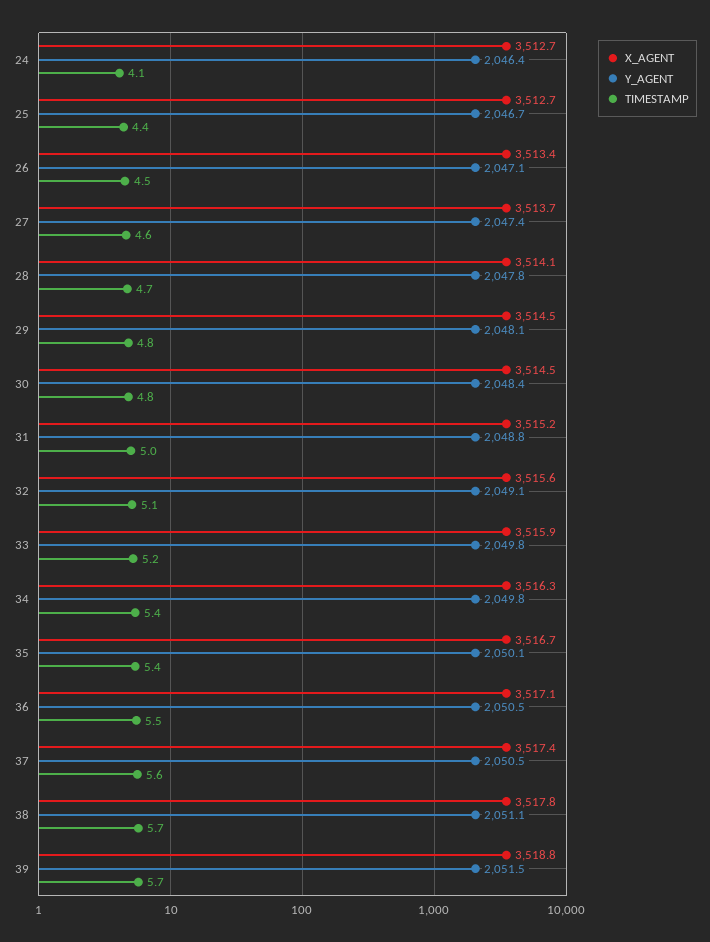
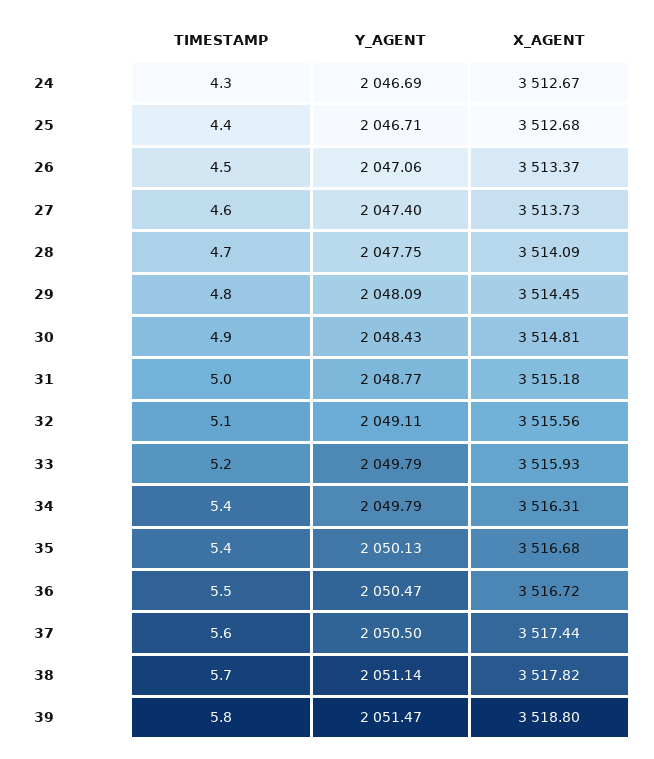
  {
    "X_AGENT": {
      "24": 3512.67,
      "25": 3512.68,
      "26": 3513.37,
      "27": 3513.73,
      "28": 3514.09,
      "29": 3514.45,
-     "30": 3514.5,
+     "30": 3514.81,
      "31": 3515.18,
      "32": 3515.56,
      "33": 3515.93,
      "34": 3516.31,
      "35": 3516.68,
-     "36": 3517.1,
+     "36": 3516.72,
      "37": 3517.44,
      "38": 3517.82,
      "39": 3518.8
    },
    "Y_AGENT": {
-     "24": 2046.4,
+     "24": 2046.69,
      "25": 2046.71,
      "26": 2047.06,
      "27": 2047.4,
      "28": 2047.75,
      "29": 2048.09,
      "30": 2048.43,
      "31": 2048.77,
      "32": 2049.11,
      "33": 2049.79,
      "34": 2049.79,
      "35": 2050.13,
      "36": 2050.47,
      "37": 2050.5,
      "38": 2051.14,
      "39": 2051.47
    },
    "TIMESTAMP": {
-     "24": 4.1,
+     "24": 4.3,
      "25": 4.4,
      "26": 4.5,
      "27": 4.6,
      "28": 4.7,
      "29": 4.8,
-     "30": 4.8,
+     "30": 4.9,
      "31": 5,
      "32": 5.1,
      "33": 5.2,
      "34": 5.4,
      "35": 5.4,
      "36": 5.5,
      "37": 5.6,
      "38": 5.7,
-     "39": 5.7
+     "39": 5.8
    }
  }

